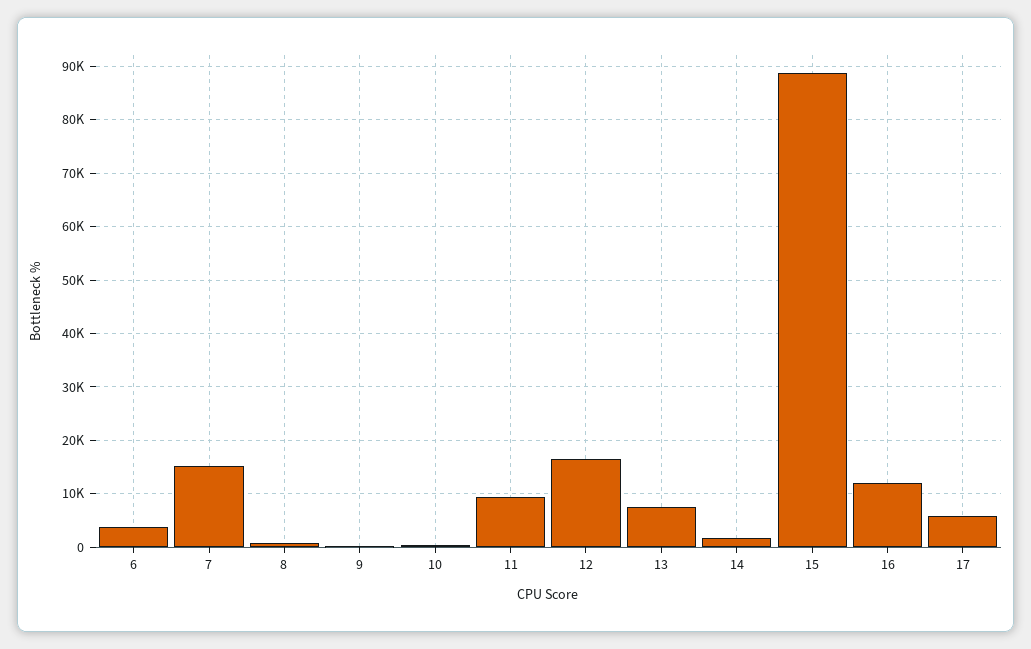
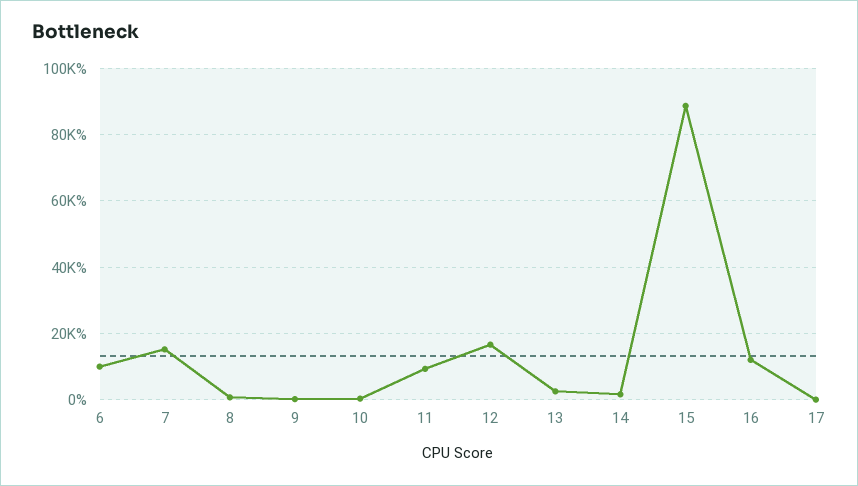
  {
-   "6": 4000,
+   "6": 10000,
    "7": 16000,
    "8": 0,
    "9": 0,
    "10": 0,
    "11": 10000,
    "12": 16000,
-   "13": 8000,
+   "13": 2000,
    "14": 2000,
    "15": 88000,
    "16": 12000,
-   "17": 6000
+   "17": 0
  }

